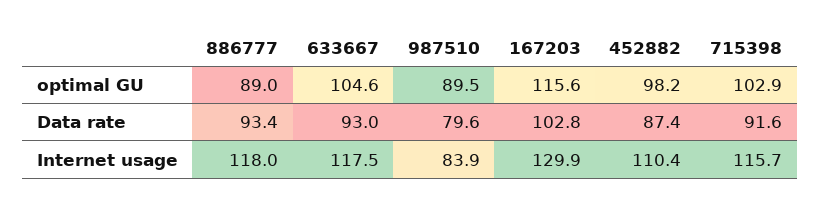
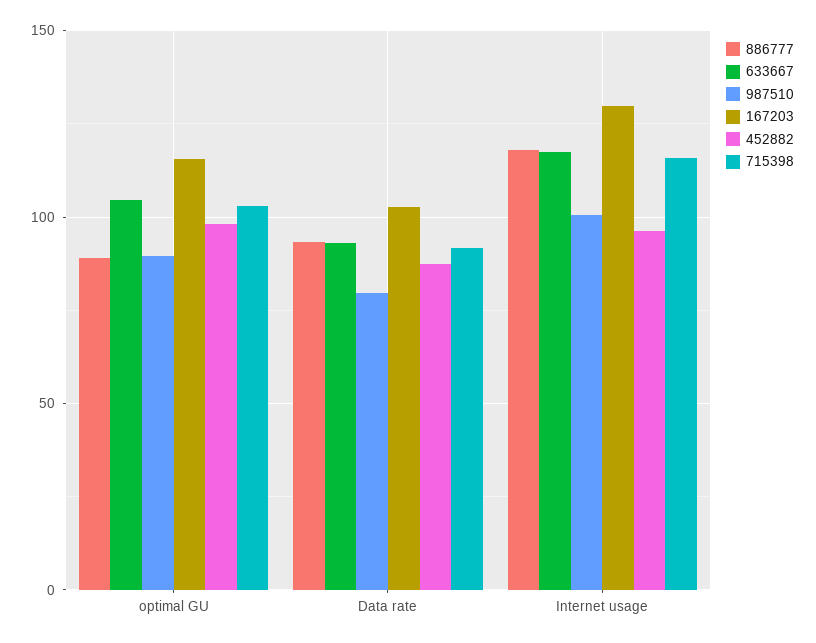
  {
    "886777": {
      "optimal GU": 89,
      "Data rate": 93.4,
      "Internet usage": 118
    },
    "633667": {
      "optimal GU": 104.6,
      "Data rate": 93,
      "Internet usage": 117.5
    },
    "987510": {
      "optimal GU": 89.5,
      "Data rate": 79.6,
-     "Internet usage": 83.9
+     "Internet usage": 100
    },
    "167203": {
      "optimal GU": 115.6,
      "Data rate": 102.8,
      "Internet usage": 129.9
    },
    "452882": {
      "optimal GU": 98.2,
      "Data rate": 87.4,
-     "Internet usage": 110.4
+     "Internet usage": 95
    },
    "715398": {
      "optimal GU": 102.9,
      "Data rate": 91.6,
      "Internet usage": 115.7
    }
  }

